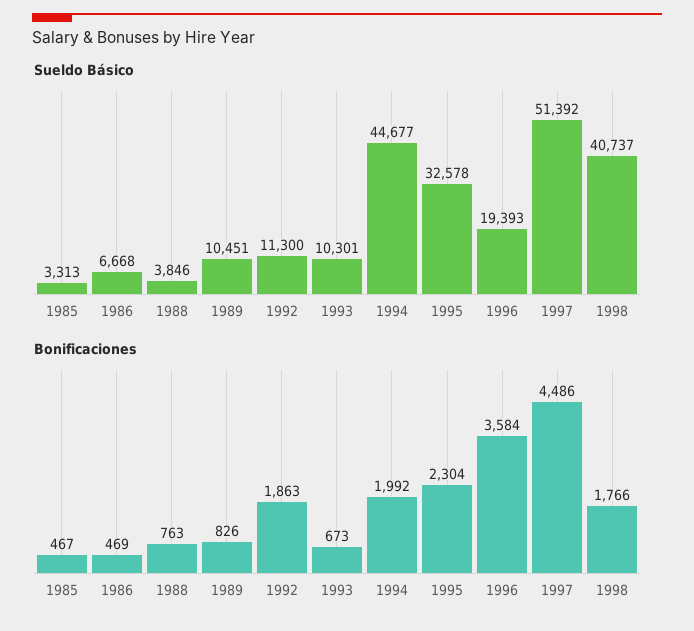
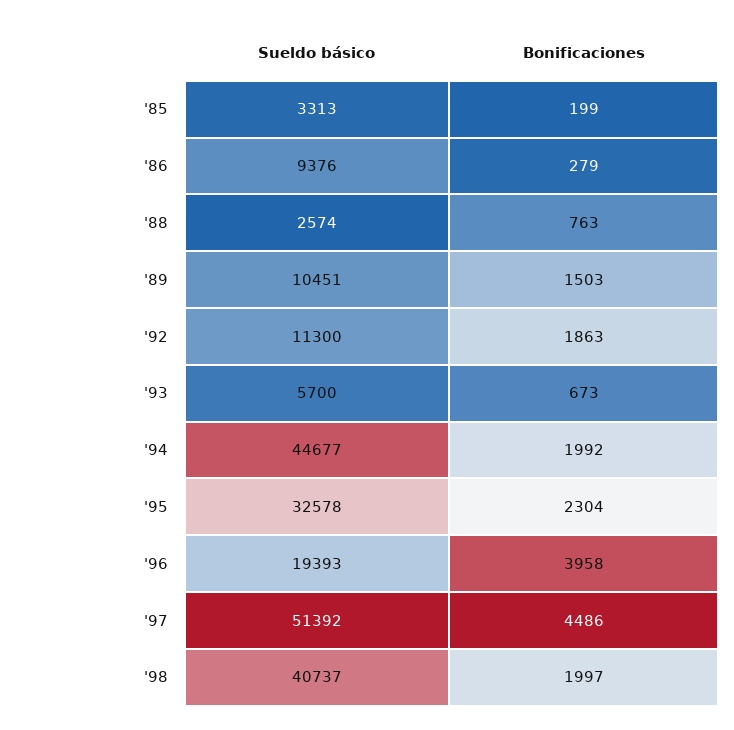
  {
    "Sueldo Básico": {
      "1985": 3313,
-     "1986": 6668,
+     "1986": 9376,
-     "1988": 3846,
+     "1988": 2574,
      "1989": 10451,
      "1992": 11300,
-     "1993": 10301,
+     "1993": 5700,
      "1994": 44677,
      "1995": 32578,
      "1996": 19393,
      "1997": 51392,
      "1998": 40737
    },
    "Bonificaciones": {
-     "1985": 467,
+     "1985": 199,
-     "1986": 469,
+     "1986": 279,
      "1988": 763,
-     "1989": 826,
+     "1989": 1503,
      "1992": 1863,
      "1993": 673,
      "1994": 1992,
      "1995": 2304,
-     "1996": 3584,
+     "1996": 3958,
      "1997": 4486,
-     "1998": 1766
+     "1998": 1997
    }
  }

